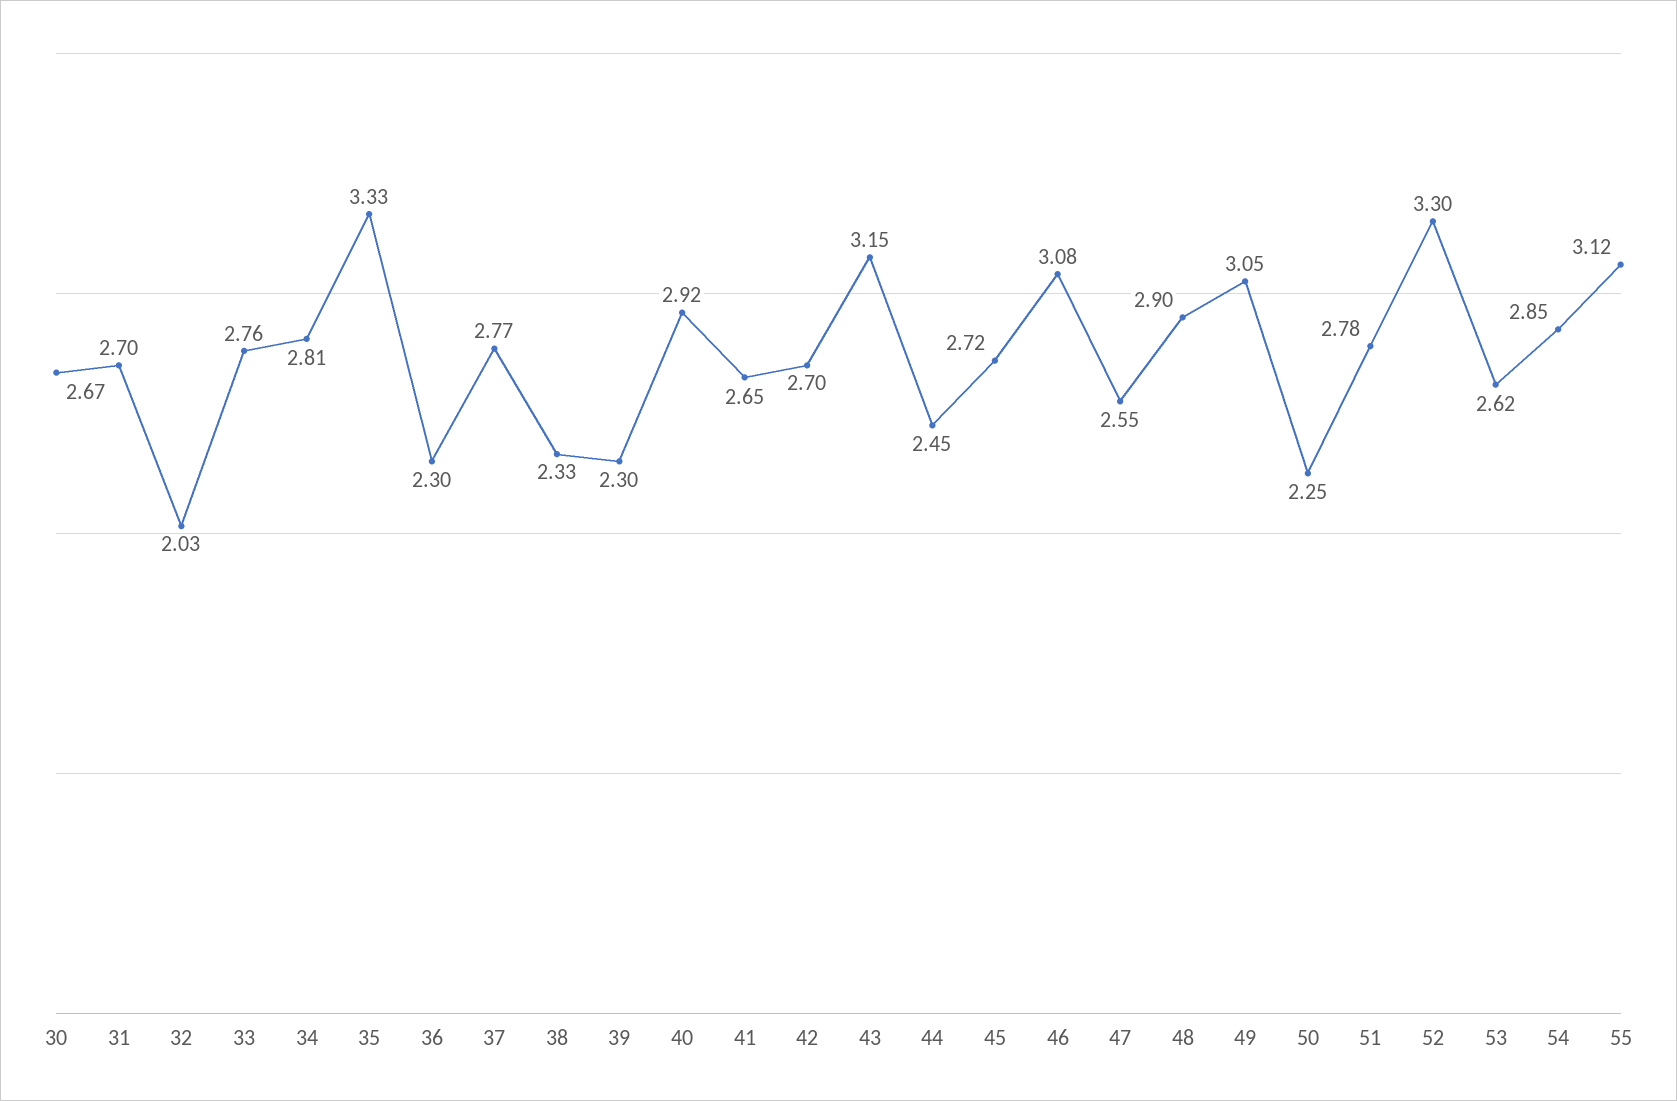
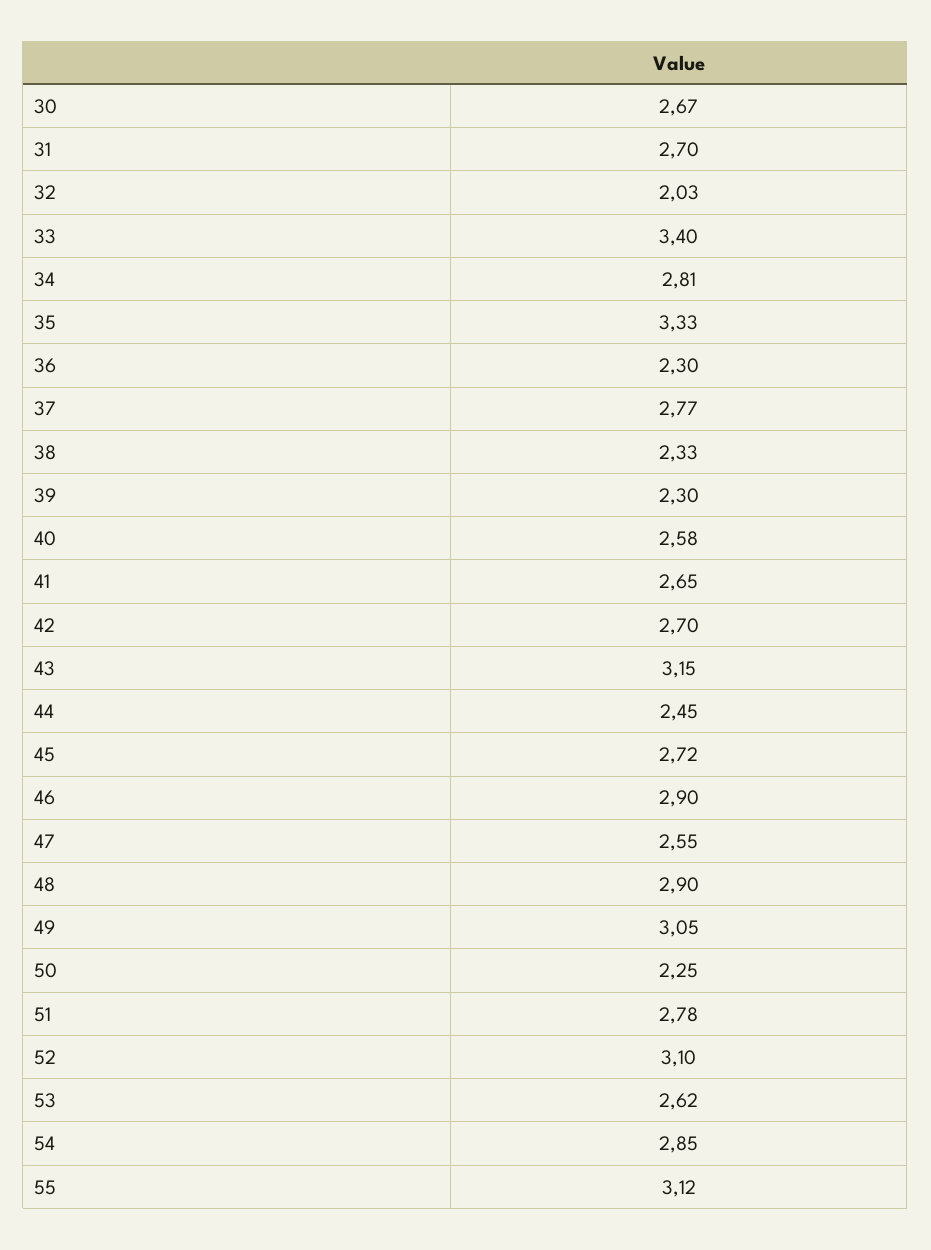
  {
    "30": 2.67,
    "31": 2.7,
    "32": 2.03,
-   "33": 2.76,
+   "33": 3.4,
    "34": 2.81,
    "35": 3.33,
    "36": 2.3,
    "37": 2.77,
    "38": 2.33,
    "39": 2.3,
-   "40": 2.92,
+   "40": 2.58,
    "41": 2.65,
    "42": 2.7,
    "43": 3.15,
    "44": 2.45,
    "45": 2.72,
-   "46": 3.08,
+   "46": 2.9,
    "47": 2.55,
    "48": 2.9,
    "49": 3.05,
    "50": 2.25,
    "51": 2.78,
-   "52": 3.3,
+   "52": 3.1,
    "53": 2.62,
    "54": 2.85,
    "55": 3.12
  }

